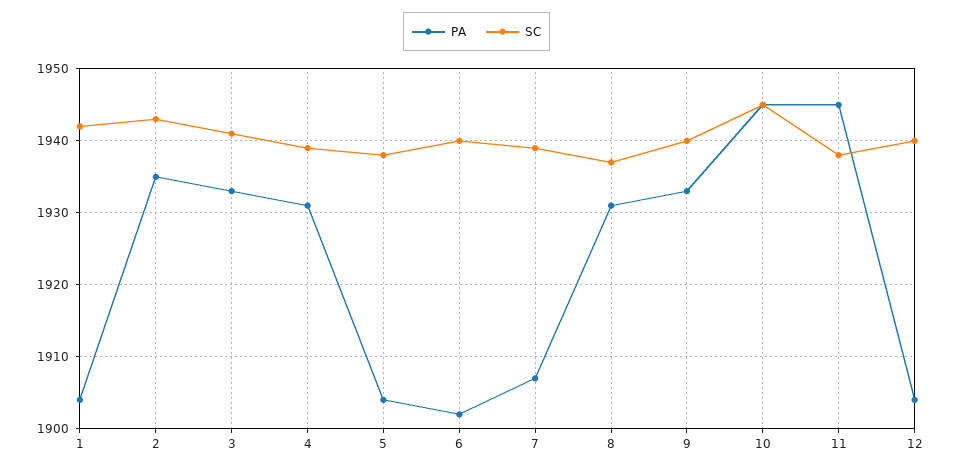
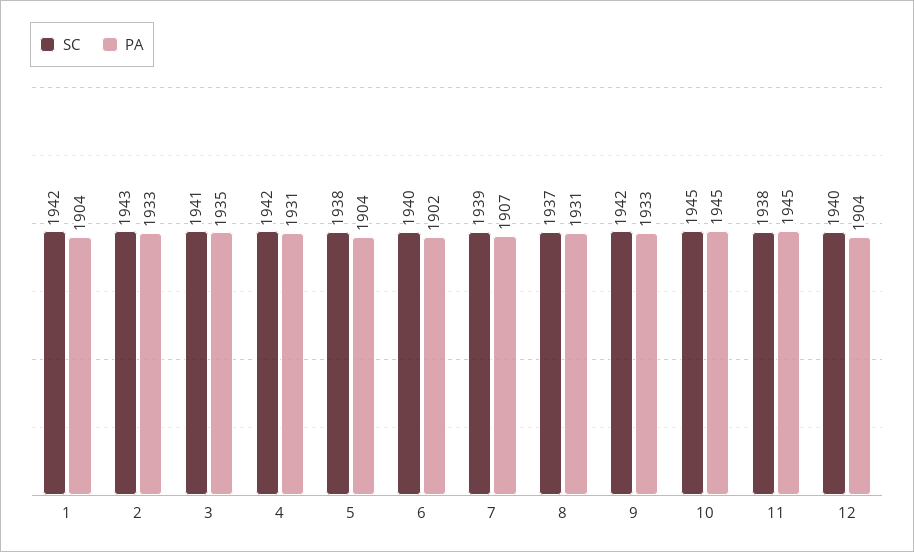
  {
    "PA": {
      "1": 1904,
-     "2": 1935,
+     "2": 1933,
-     "3": 1933,
+     "3": 1935,
      "4": 1931,
      "5": 1904,
      "6": 1902,
      "7": 1907,
      "8": 1931,
      "9": 1933,
      "10": 1945,
      "11": 1945,
      "12": 1904
    },
    "SC": {
      "1": 1942,
      "2": 1943,
      "3": 1941,
-     "4": 1939,
+     "4": 1942,
      "5": 1938,
      "6": 1940,
      "7": 1939,
      "8": 1937,
-     "9": 1940,
+     "9": 1942,
      "10": 1945,
      "11": 1938,
      "12": 1940
    }
  }

